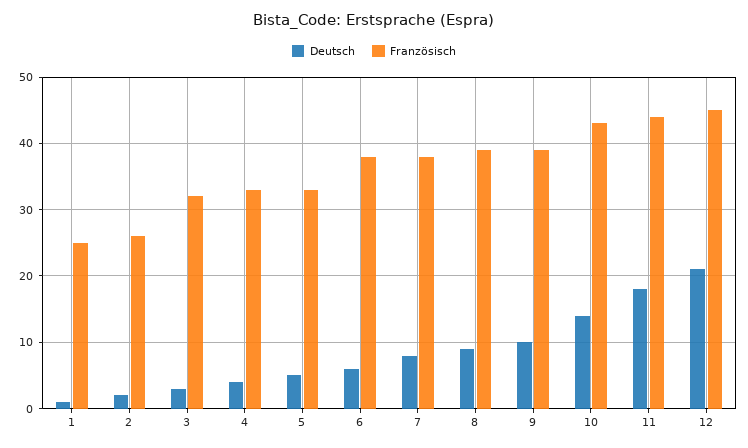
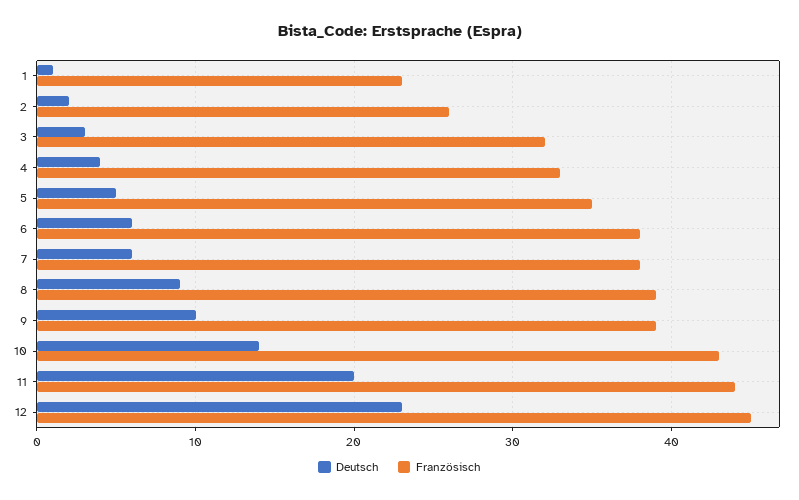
  {
    "Deutsch": {
      "1": 1,
      "2": 2,
      "3": 3,
      "4": 4,
      "5": 5,
      "6": 6,
-     "7": 8,
+     "7": 6,
      "8": 9,
      "9": 10,
      "10": 14,
-     "11": 18,
+     "11": 20,
-     "12": 21
+     "12": 23
    },
    "Französisch": {
-     "1": 25,
+     "1": 23,
      "2": 26,
      "3": 32,
      "4": 33,
-     "5": 33,
+     "5": 35,
      "6": 38,
      "7": 38,
      "8": 39,
      "9": 39,
      "10": 43,
      "11": 44,
      "12": 45
    }
  }

